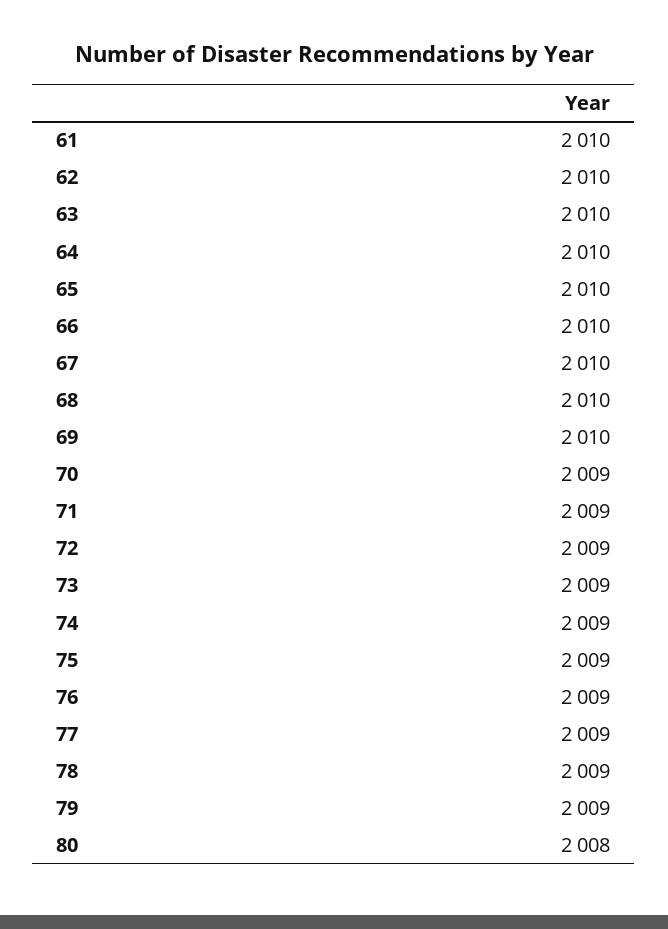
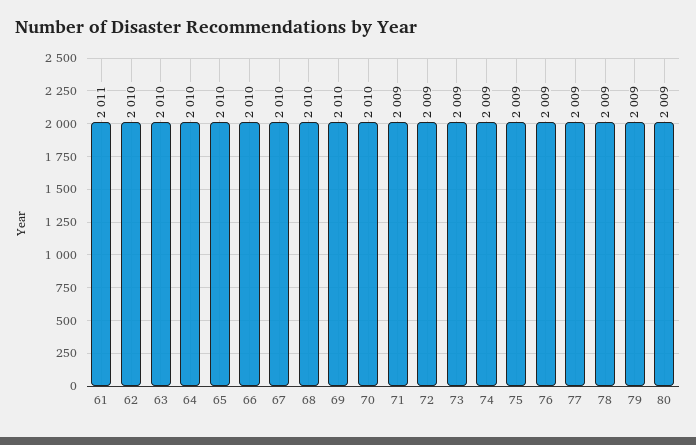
  {
-   "61": 2010,
+   "61": 2011,
    "62": 2010,
    "63": 2010,
    "64": 2010,
    "65": 2010,
    "66": 2010,
    "67": 2010,
    "68": 2010,
    "69": 2010,
-   "70": 2009,
+   "70": 2010,
    "71": 2009,
    "72": 2009,
    "73": 2009,
    "74": 2009,
    "75": 2009,
    "76": 2009,
    "77": 2009,
    "78": 2009,
    "79": 2009,
-   "80": 2008
+   "80": 2009
  }

